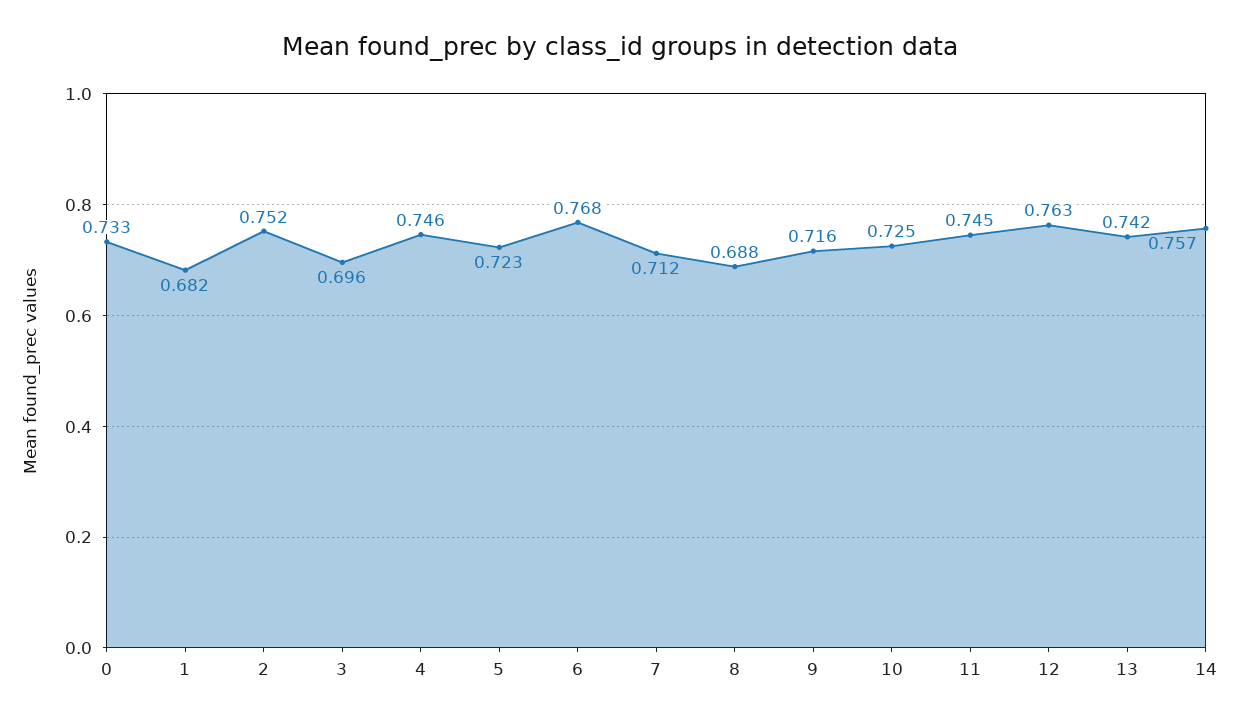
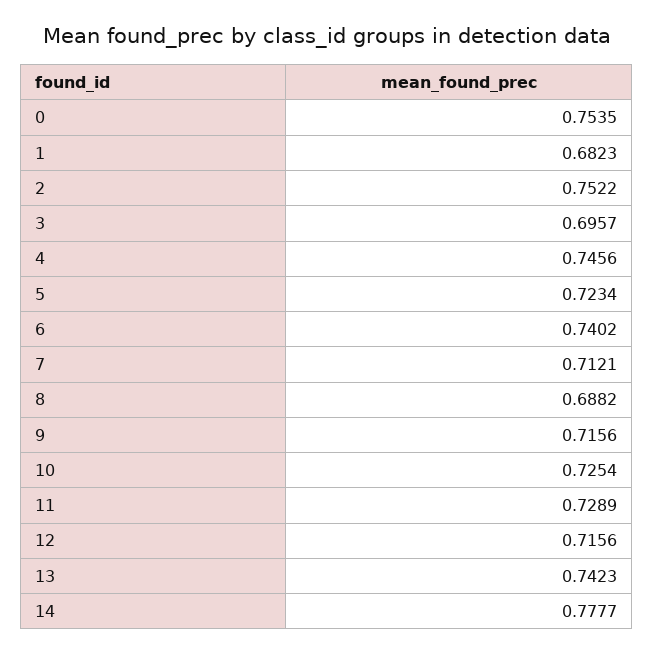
  {
-   "0": 0.733,
+   "0": 0.7535,
    "1": 0.6823,
    "2": 0.7522,
    "3": 0.6957,
    "4": 0.7456,
    "5": 0.7234,
-   "6": 0.768,
+   "6": 0.7402,
    "7": 0.7121,
    "8": 0.6882,
    "9": 0.7156,
    "10": 0.7254,
-   "11": 0.745,
+   "11": 0.7289,
-   "12": 0.763,
+   "12": 0.7156,
    "13": 0.7423,
-   "14": 0.757
+   "14": 0.7777
  }

